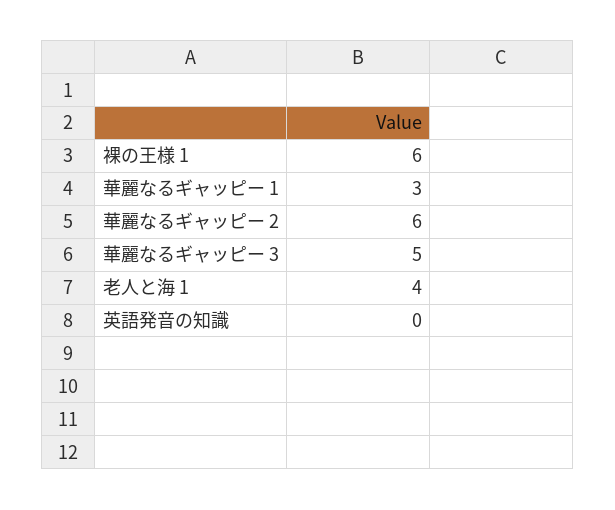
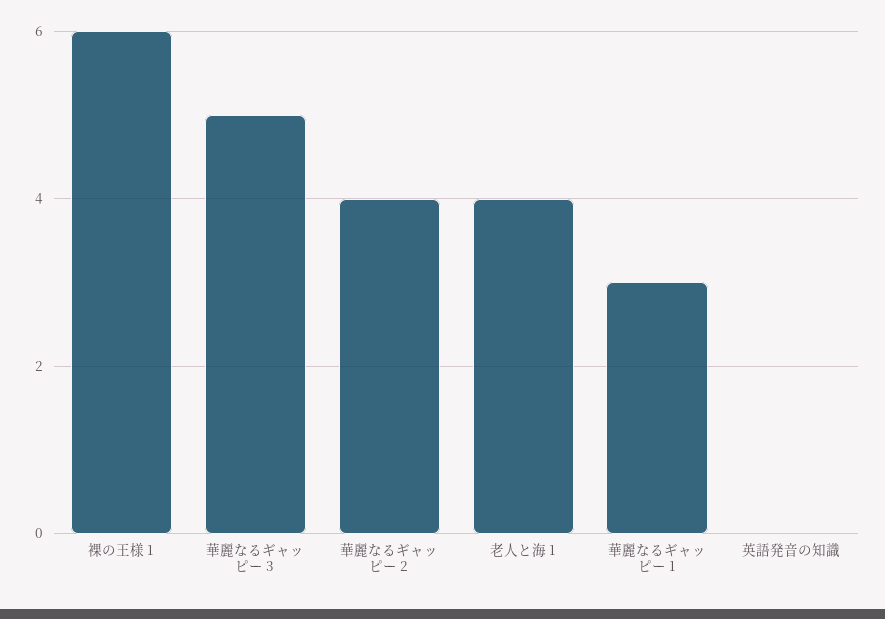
  {
    "裸の王様 1": 6,
    "華麗なるギャッピー 1": 3,
-   "華麗なるギャッピー 2": 6,
+   "華麗なるギャッピー 2": 4,
    "華麗なるギャッピー 3": 5,
    "老人と海 1": 4,
    "英語発音の知識": 0
  }

